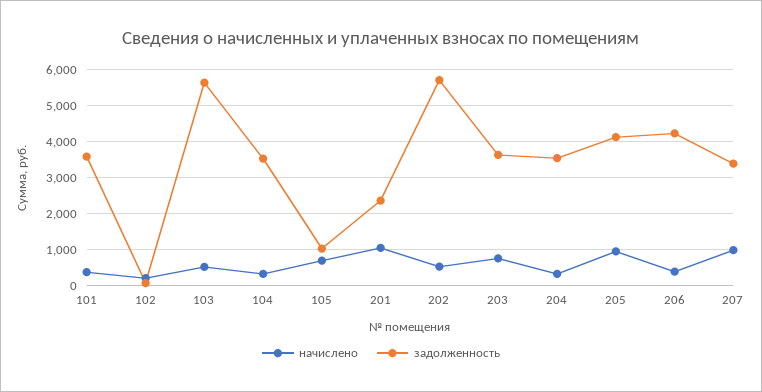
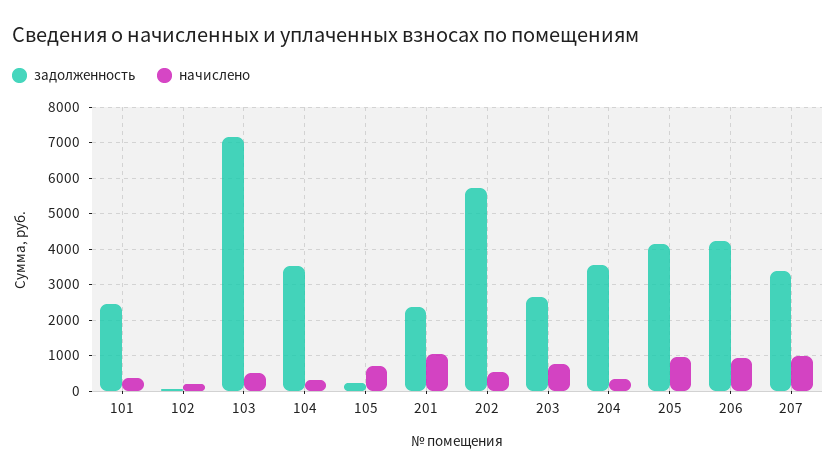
  {
    "начислено": {
      "101": 400,
      "102": 200,
      "103": 600,
      "104": 400,
      "105": 600,
      "201": 1000,
      "202": 600,
      "203": 800,
      "204": 400,
      "205": 1000,
-     "206": 400,
+     "206": 1000,
      "207": 1000
    },
    "задолженность": {
-     "101": 3600,
+     "101": 2400,
      "102": 0,
-     "103": 5600,
+     "103": 7200,
      "104": 3600,
-     "105": 1000,
+     "105": 200,
      "201": 2400,
      "202": 5800,
-     "203": 3600,
+     "203": 2600,
      "204": 3600,
      "205": 4200,
      "206": 4200,
      "207": 3400
    }
  }

